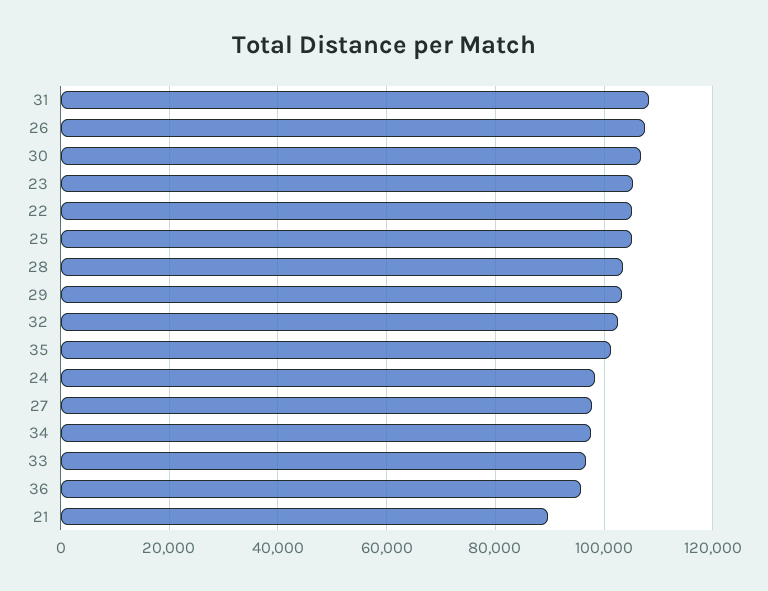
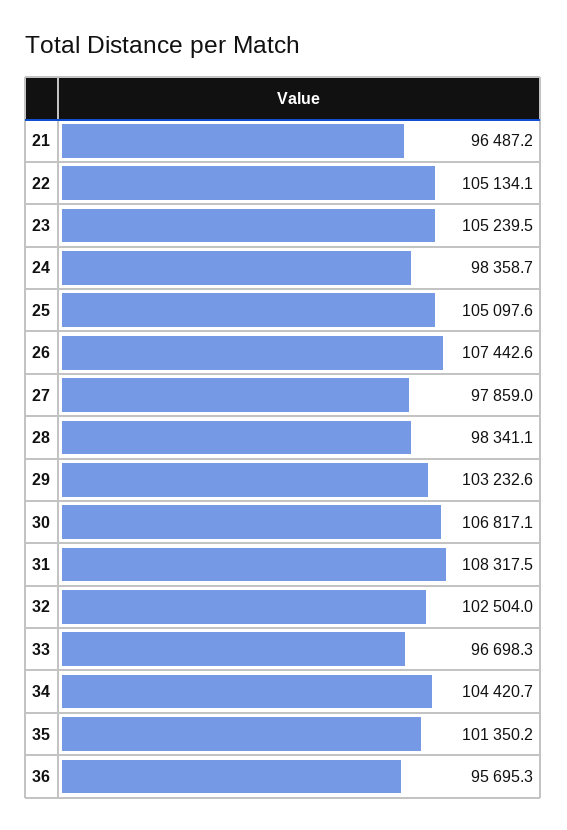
  {
    "31": 108317.5,
    "26": 107442.6,
    "30": 106817.1,
    "23": 105239.5,
    "22": 105134.1,
    "25": 105097.6,
-   "28": 104000,
+   "28": 98341.1,
    "29": 103232.6,
    "32": 102504,
    "35": 101350.2,
    "24": 98358.7,
    "27": 97859,
-   "34": 98000,
+   "34": 104420.7,
    "33": 96698.3,
    "36": 95695.3,
-   "21": 90000
+   "21": 96487.2
  }

